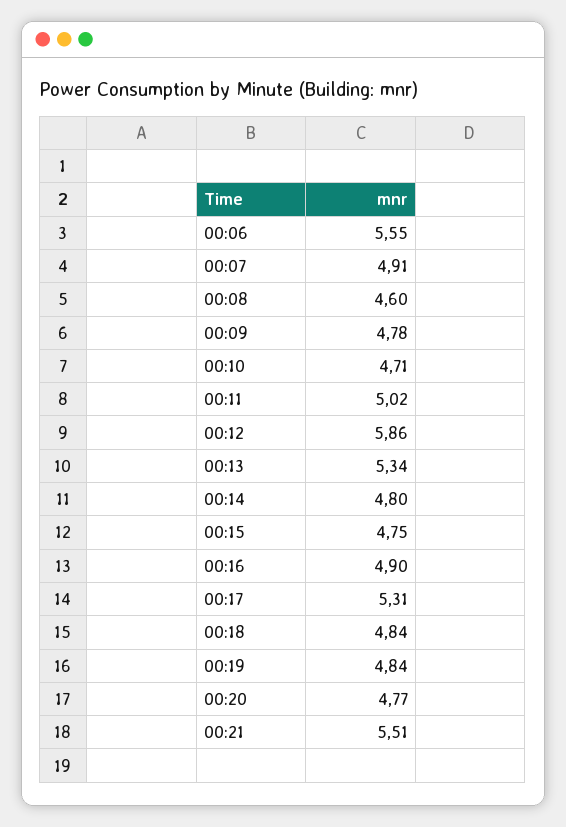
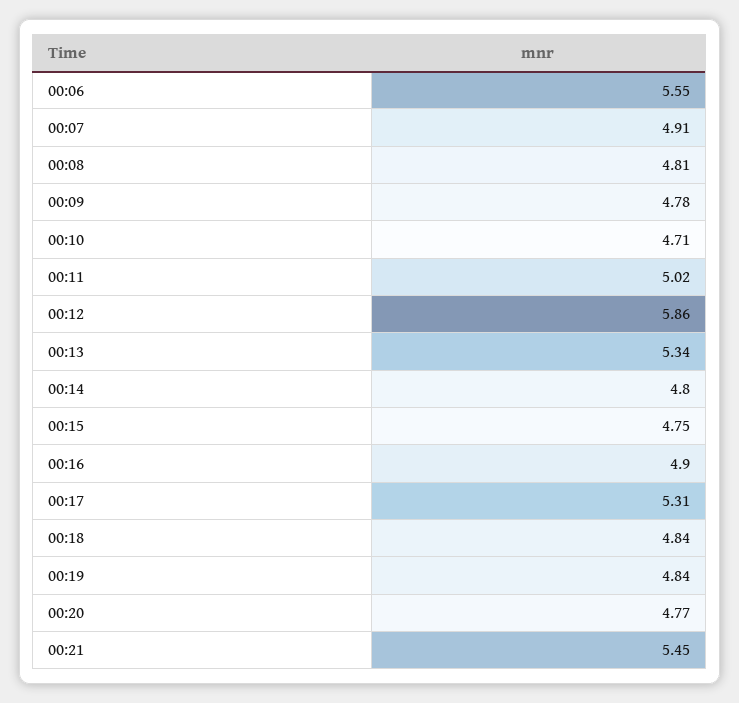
  {
    "00:06": 5.55,
    "00:07": 4.91,
-   "00:08": 4.6,
+   "00:08": 4.81,
    "00:09": 4.78,
    "00:10": 4.71,
    "00:11": 5.02,
    "00:12": 5.86,
    "00:13": 5.34,
    "00:14": 4.8,
    "00:15": 4.75,
    "00:16": 4.9,
    "00:17": 5.31,
    "00:18": 4.84,
    "00:19": 4.84,
    "00:20": 4.77,
-   "00:21": 5.51
+   "00:21": 5.45
  }

